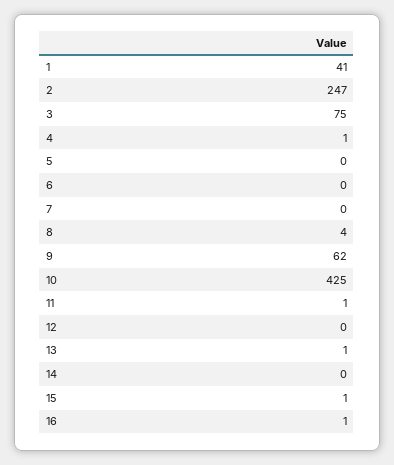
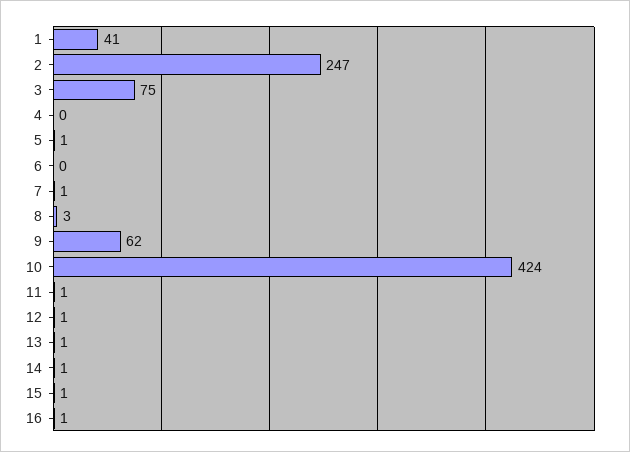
  {
    "1": 41,
    "2": 247,
    "3": 75,
-   "4": 1,
+   "4": 0,
-   "5": 0,
+   "5": 1,
    "6": 0,
-   "7": 0,
+   "7": 1,
-   "8": 4,
+   "8": 3,
    "9": 62,
-   "10": 425,
+   "10": 424,
    "11": 1,
-   "12": 0,
+   "12": 1,
    "13": 1,
-   "14": 0,
+   "14": 1,
    "15": 1,
    "16": 1
  }

